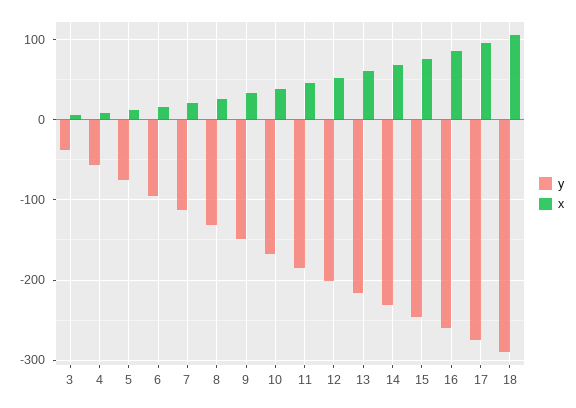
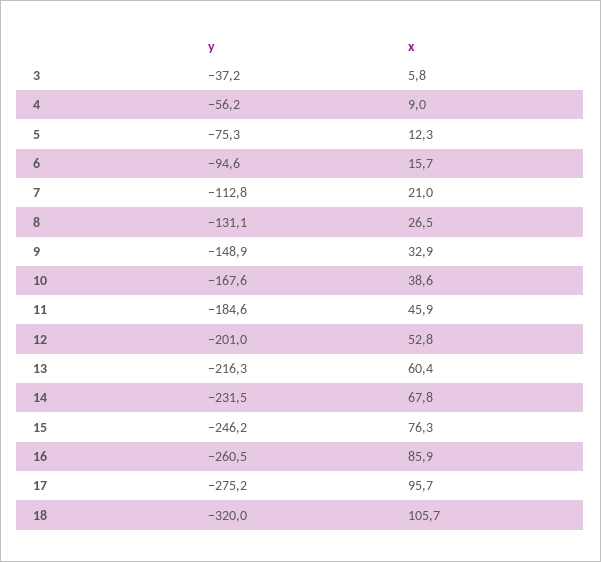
  {
    "y": {
      "3": -37.2,
      "4": -56.2,
      "5": -75.3,
      "6": -94.6,
      "7": -112.8,
      "8": -131.1,
      "9": -148.9,
      "10": -167.6,
      "11": -184.6,
      "12": -201,
      "13": -216.3,
      "14": -231.5,
      "15": -246.2,
      "16": -260.5,
      "17": -275.2,
-     "18": -290
+     "18": -320
    },
    "x": {
      "3": 5.8,
      "4": 9,
      "5": 12.3,
      "6": 15.7,
      "7": 21,
      "8": 26.5,
      "9": 32.9,
      "10": 38.6,
      "11": 45.9,
      "12": 52.8,
      "13": 60.4,
      "14": 67.8,
      "15": 76.3,
      "16": 85.9,
      "17": 95.7,
      "18": 105.7
    }
  }

